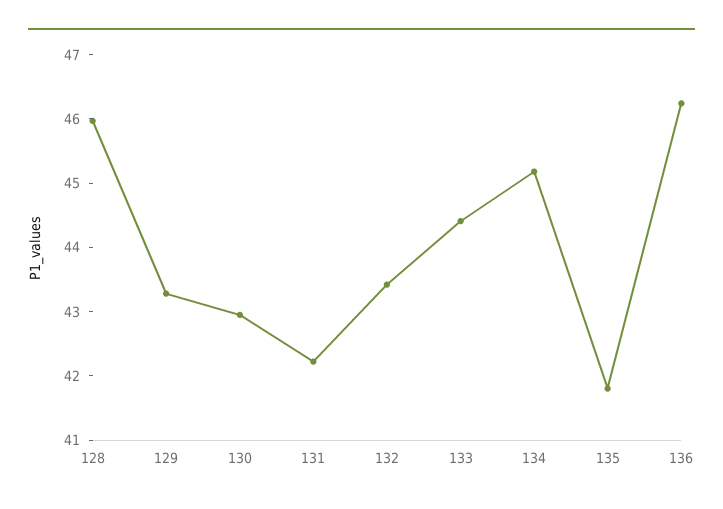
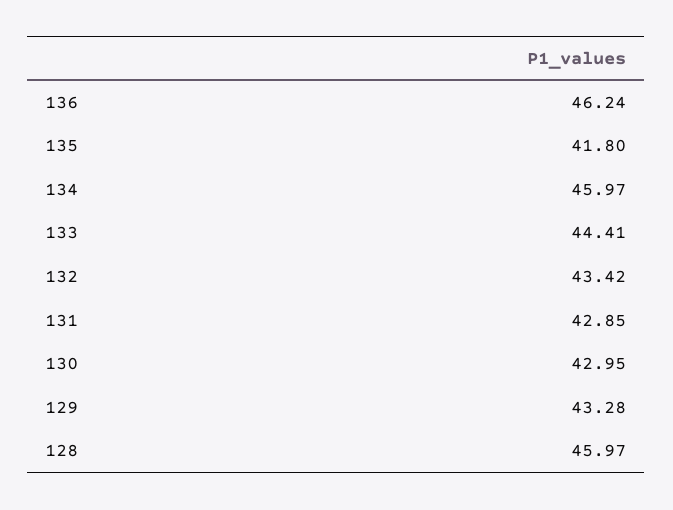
  {
    "128": 45.97,
    "129": 43.28,
    "130": 42.95,
-   "131": 42.2,
+   "131": 42.85,
    "132": 43.42,
    "133": 44.41,
-   "134": 45.2,
+   "134": 45.97,
    "135": 41.8,
    "136": 46.24
  }

